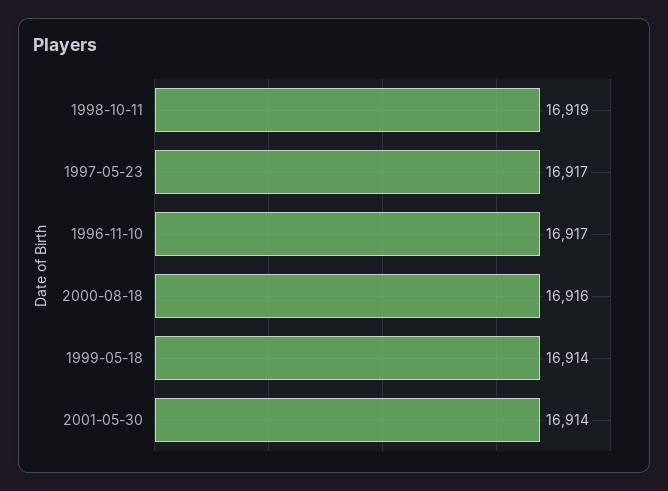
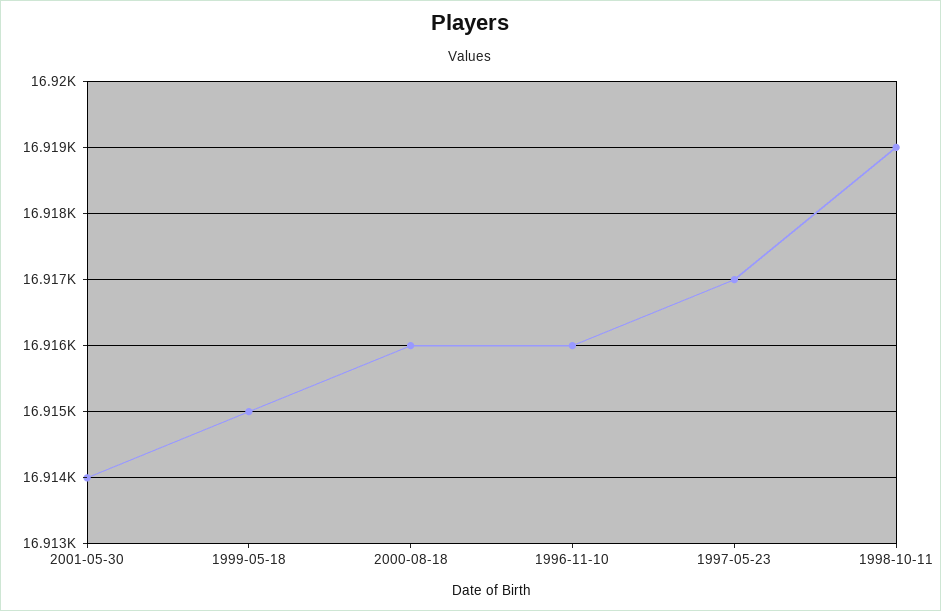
  {
    "1998-10-11": 16919,
    "1997-05-23": 16917,
-   "1996-11-10": 16917,
+   "1996-11-10": 16916,
    "2000-08-18": 16916,
-   "1999-05-18": 16914,
+   "1999-05-18": 16915,
    "2001-05-30": 16914
  }

